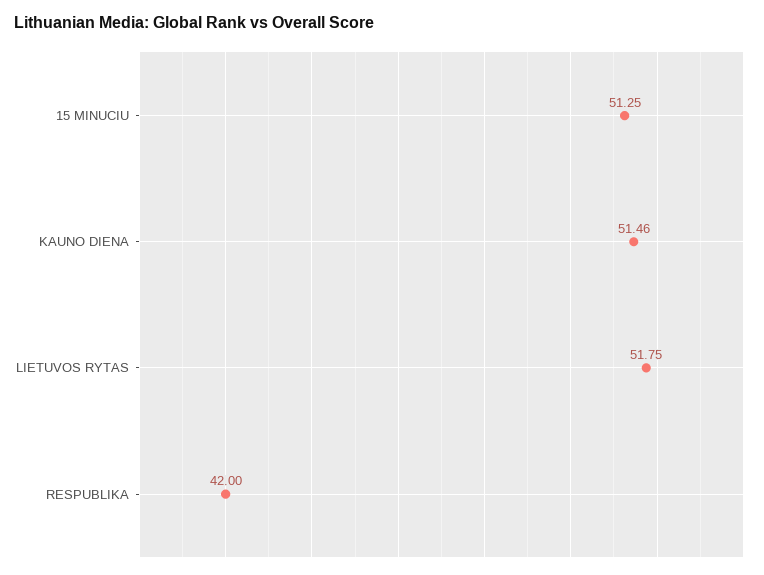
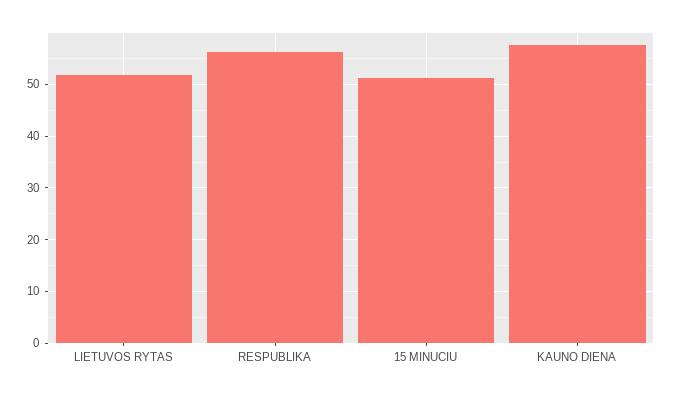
  {
    "15 MINUCIU": 51.25,
-   "KAUNO DIENA": 51.46,
+   "KAUNO DIENA": 58,
    "LIETUVOS RYTAS": 51.75,
-   "RESPUBLIKA": 42
+   "RESPUBLIKA": 56
  }

